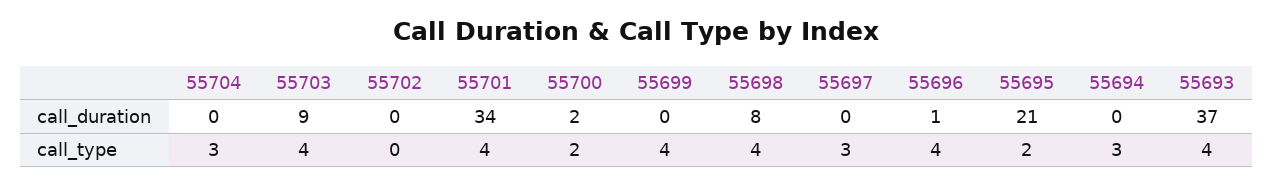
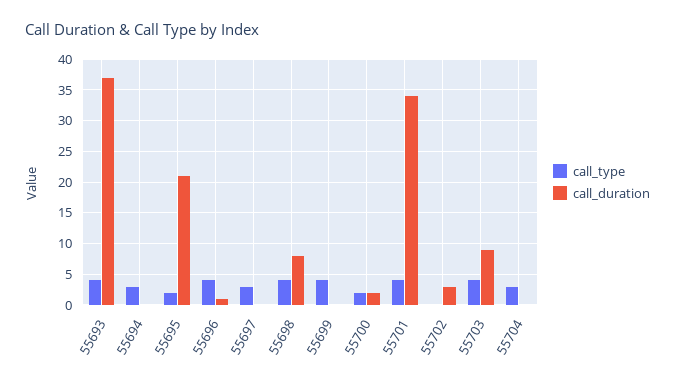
  {
    "call_duration": {
      "55704": 0,
      "55703": 9,
-     "55702": 0,
+     "55702": 3,
      "55701": 34,
      "55700": 2,
      "55699": 0,
      "55698": 8,
      "55697": 0,
      "55696": 1,
      "55695": 21,
      "55694": 0,
      "55693": 37
    },
    "call_type": {
      "55704": 3,
      "55703": 4,
      "55702": 0,
      "55701": 4,
      "55700": 2,
      "55699": 4,
      "55698": 4,
      "55697": 3,
      "55696": 4,
      "55695": 2,
      "55694": 3,
      "55693": 4
    }
  }

